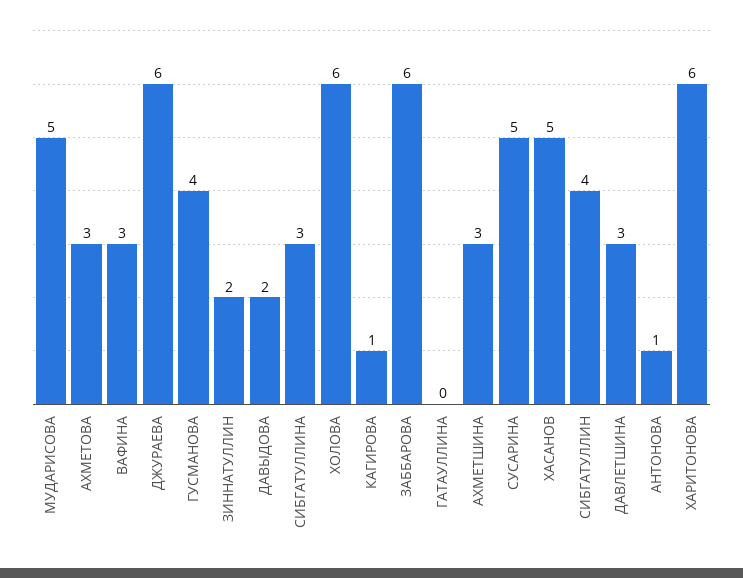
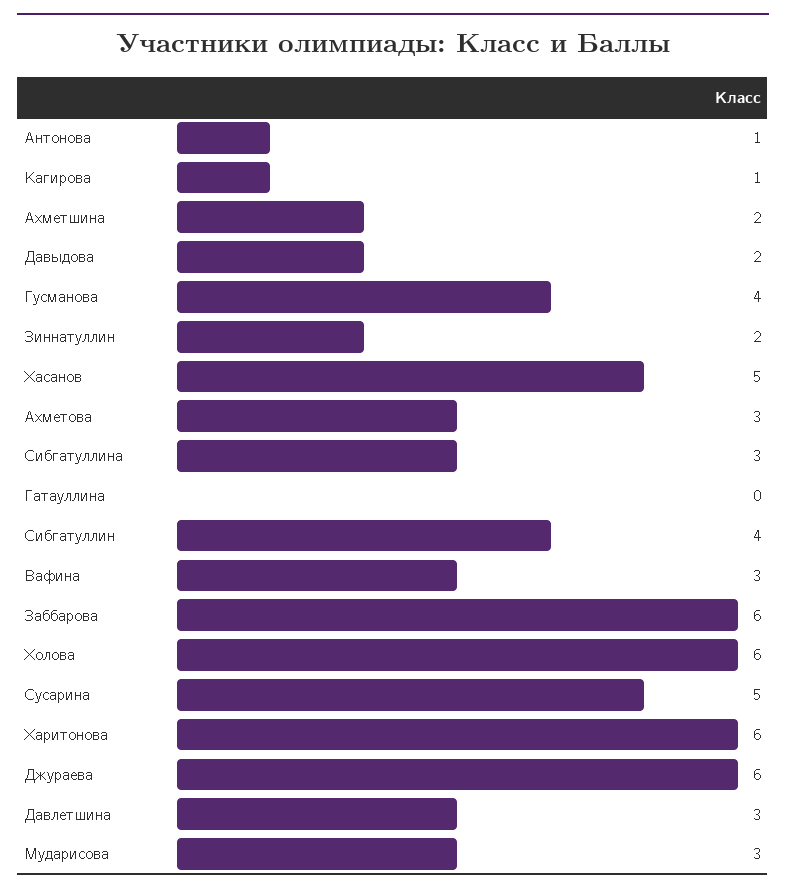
  {
-   "МУДАРИСОВА": 5,
+   "МУДАРИСОВА": 3,
    "АХМЕТОВА": 3,
    "ВАФИНА": 3,
    "ДЖУРАЕВА": 6,
    "ГУСМАНОВА": 4,
    "ЗИННАТУЛЛИН": 2,
    "ДАВЫДОВА": 2,
    "СИБГАТУЛЛИНА": 3,
    "ХОЛОВА": 6,
    "КАГИРОВА": 1,
    "ЗАББАРОВА": 6,
    "ГАТАУЛЛИНА": 0,
-   "АХМЕТШИНА": 3,
+   "АХМЕТШИНА": 2,
    "СУСАРИНА": 5,
    "ХАСАНОВ": 5,
    "СИБГАТУЛЛИН": 4,
    "ДАВЛЕТШИНА": 3,
    "АНТОНОВА": 1,
    "ХАРИТОНОВА": 6
  }

